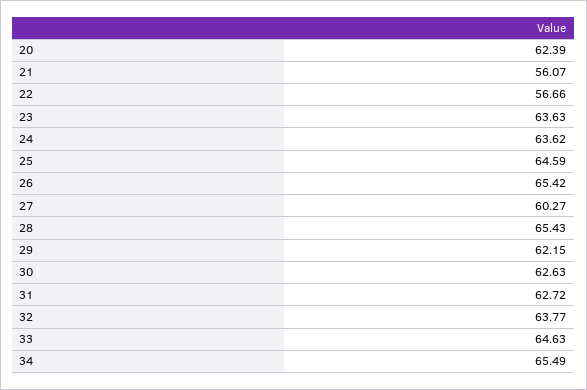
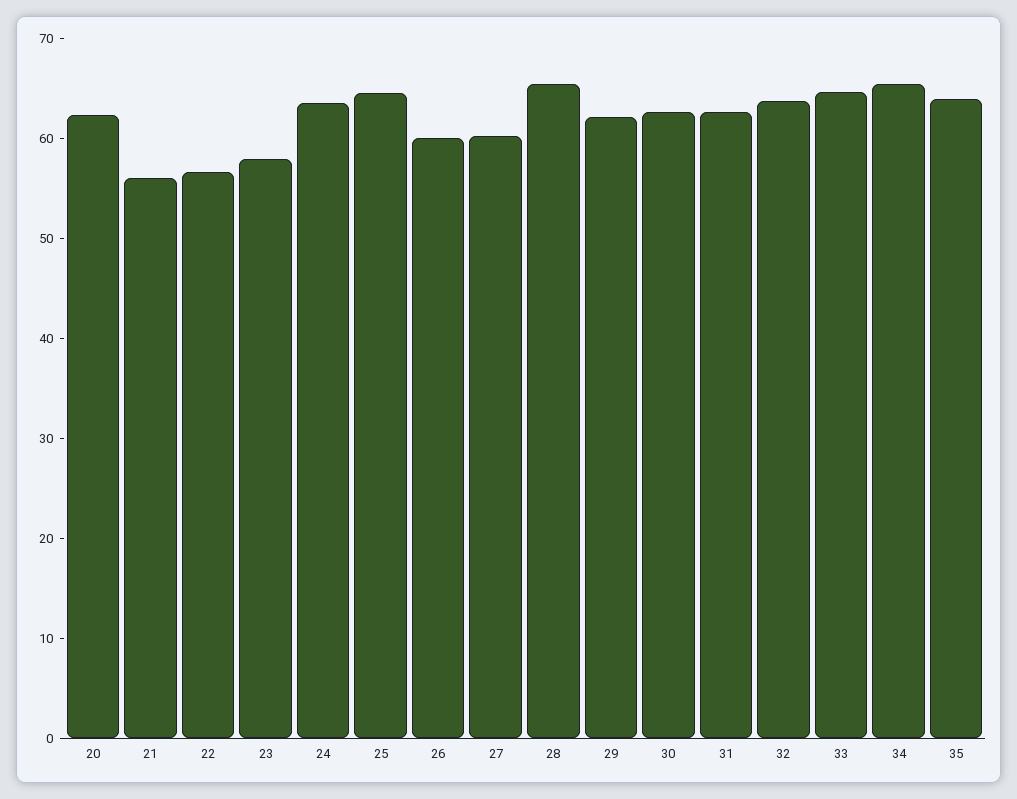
  {
    "20": 62.39,
    "21": 56.07,
    "22": 56.66,
-   "23": 63.63,
+   "23": 58,
    "24": 63.62,
    "25": 64.59,
-   "26": 65.42,
+   "26": 60,
    "27": 60.27,
    "28": 65.43,
    "29": 62.15,
    "30": 62.63,
    "31": 62.72,
    "32": 63.77,
    "33": 64.63,
-   "34": 65.49
+   "34": 65.49,
+   "35": 64
  }

